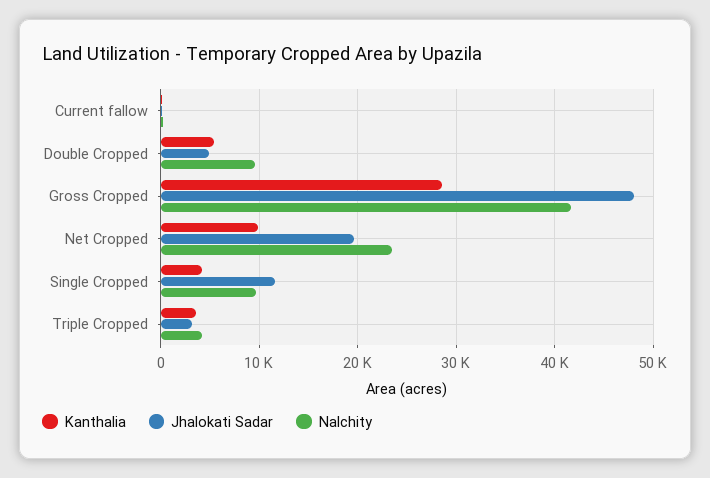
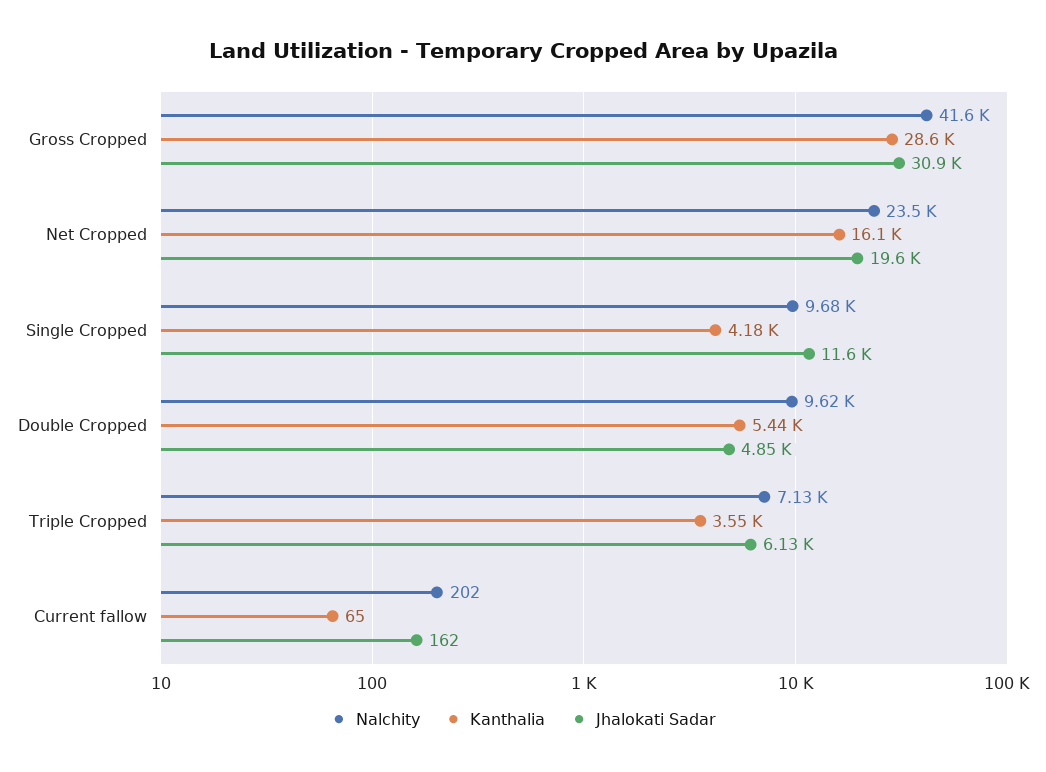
  {
    "Kanthalia": {
      "Current fallow": 65,
      "Double Cropped": 5440,
      "Gross Cropped": 28600,
-     "Net Cropped": 10000,
+     "Net Cropped": 16100,
      "Single Cropped": 4180,
      "Triple Cropped": 3550
    },
    "Jhalokati Sadar": {
      "Current fallow": 162,
      "Double Cropped": 4850,
-     "Gross Cropped": 48000,
+     "Gross Cropped": 30900,
      "Net Cropped": 19600,
      "Single Cropped": 11600,
-     "Triple Cropped": 3000
+     "Triple Cropped": 6130
    },
    "Nalchity": {
      "Current fallow": 202,
      "Double Cropped": 9620,
      "Gross Cropped": 41600,
      "Net Cropped": 23500,
      "Single Cropped": 9680,
-     "Triple Cropped": 4000
+     "Triple Cropped": 7130
    }
  }

